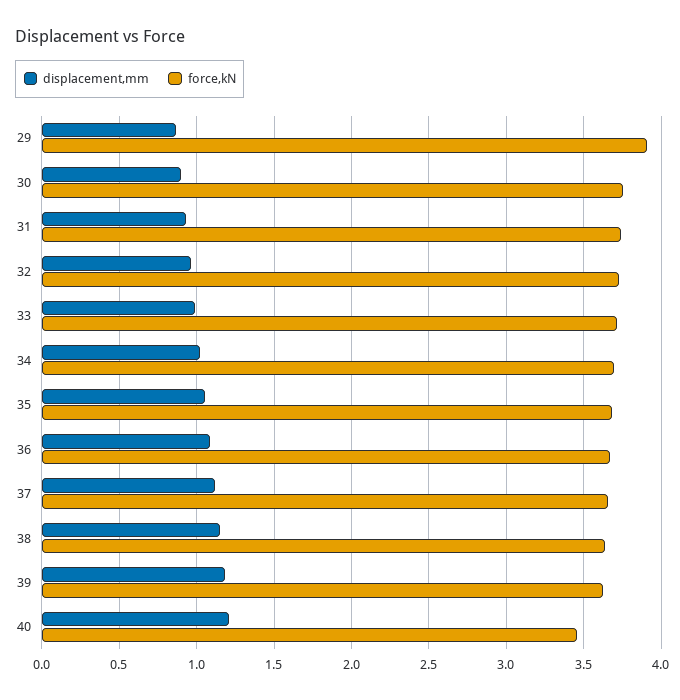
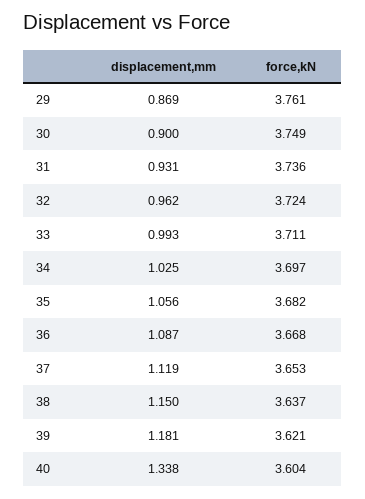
  {
    "displacement,mm": {
      "29": 0.869,
      "30": 0.9,
      "31": 0.931,
      "32": 0.962,
      "33": 0.993,
      "34": 1.025,
      "35": 1.056,
      "36": 1.087,
      "37": 1.119,
      "38": 1.15,
      "39": 1.181,
-     "40": 1.2
+     "40": 1.338
    },
    "force,kN": {
-     "29": 3.9,
+     "29": 3.761,
      "30": 3.749,
      "31": 3.736,
      "32": 3.724,
      "33": 3.711,
      "34": 3.697,
      "35": 3.682,
      "36": 3.668,
      "37": 3.653,
      "38": 3.637,
      "39": 3.621,
-     "40": 3.45
+     "40": 3.604
    }
  }

